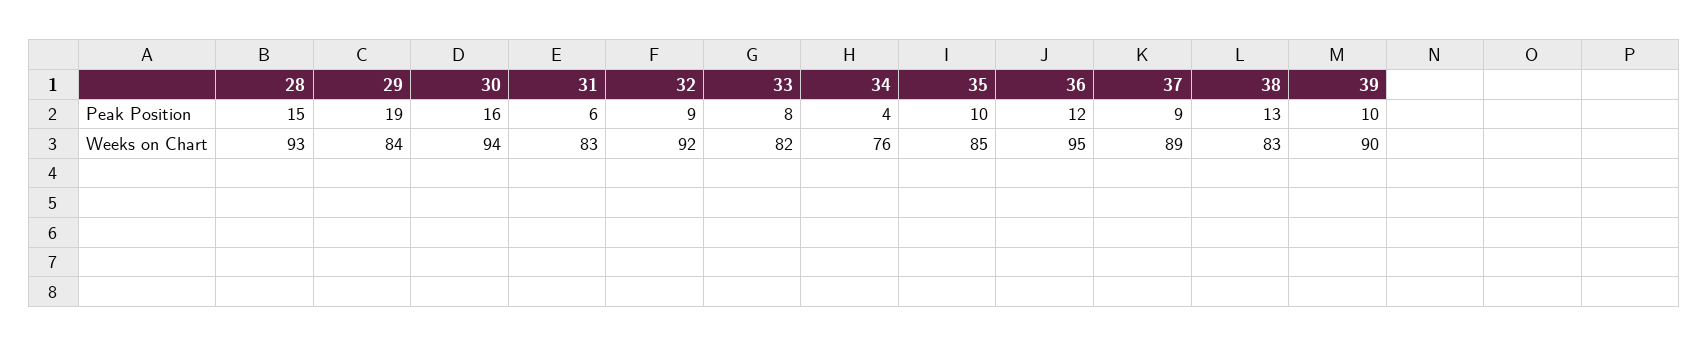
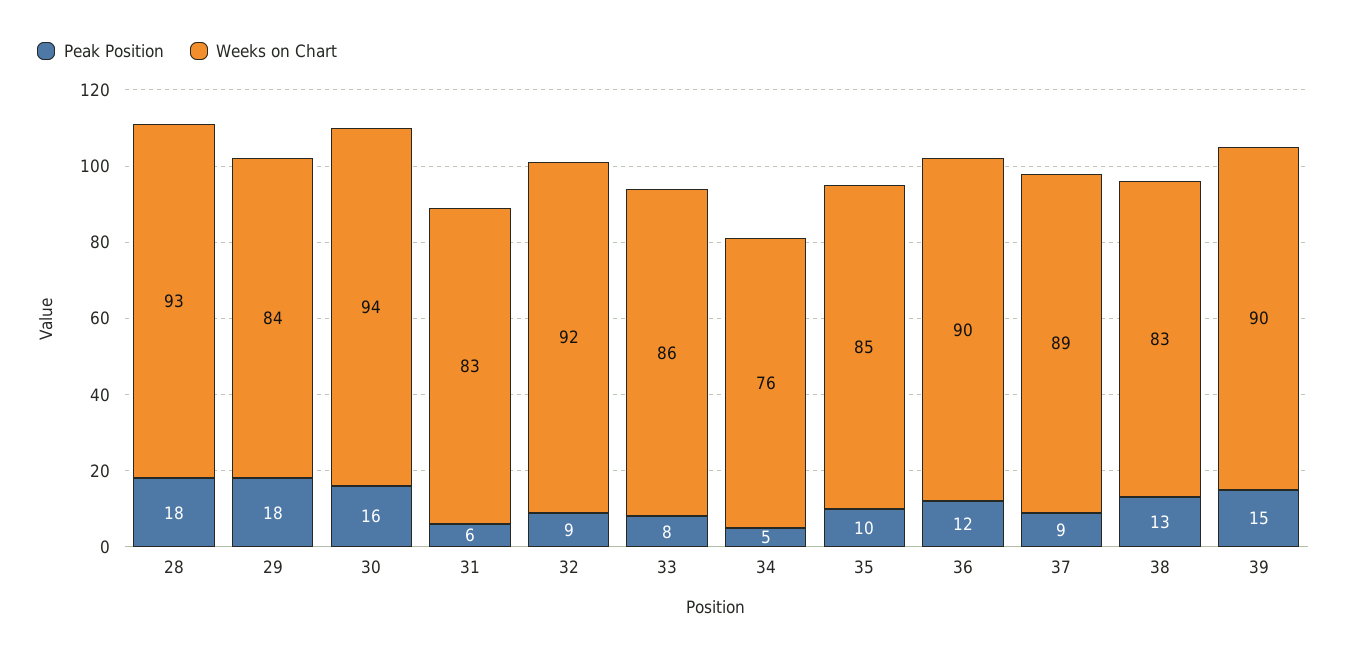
  {
    "Peak Position": {
-     "28": 15,
+     "28": 18,
-     "29": 19,
+     "29": 18,
      "30": 16,
      "31": 6,
      "32": 9,
      "33": 8,
-     "34": 4,
+     "34": 5,
      "35": 10,
      "36": 12,
      "37": 9,
      "38": 13,
-     "39": 10
+     "39": 15
    },
    "Weeks on Chart": {
      "28": 93,
      "29": 84,
      "30": 94,
      "31": 83,
      "32": 92,
-     "33": 82,
+     "33": 86,
      "34": 76,
      "35": 85,
-     "36": 95,
+     "36": 90,
      "37": 89,
      "38": 83,
      "39": 90
    }
  }

